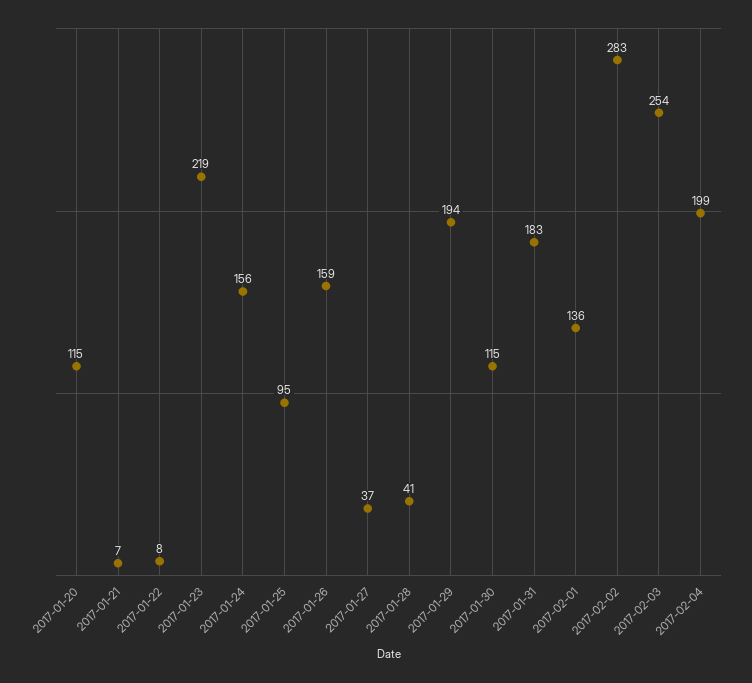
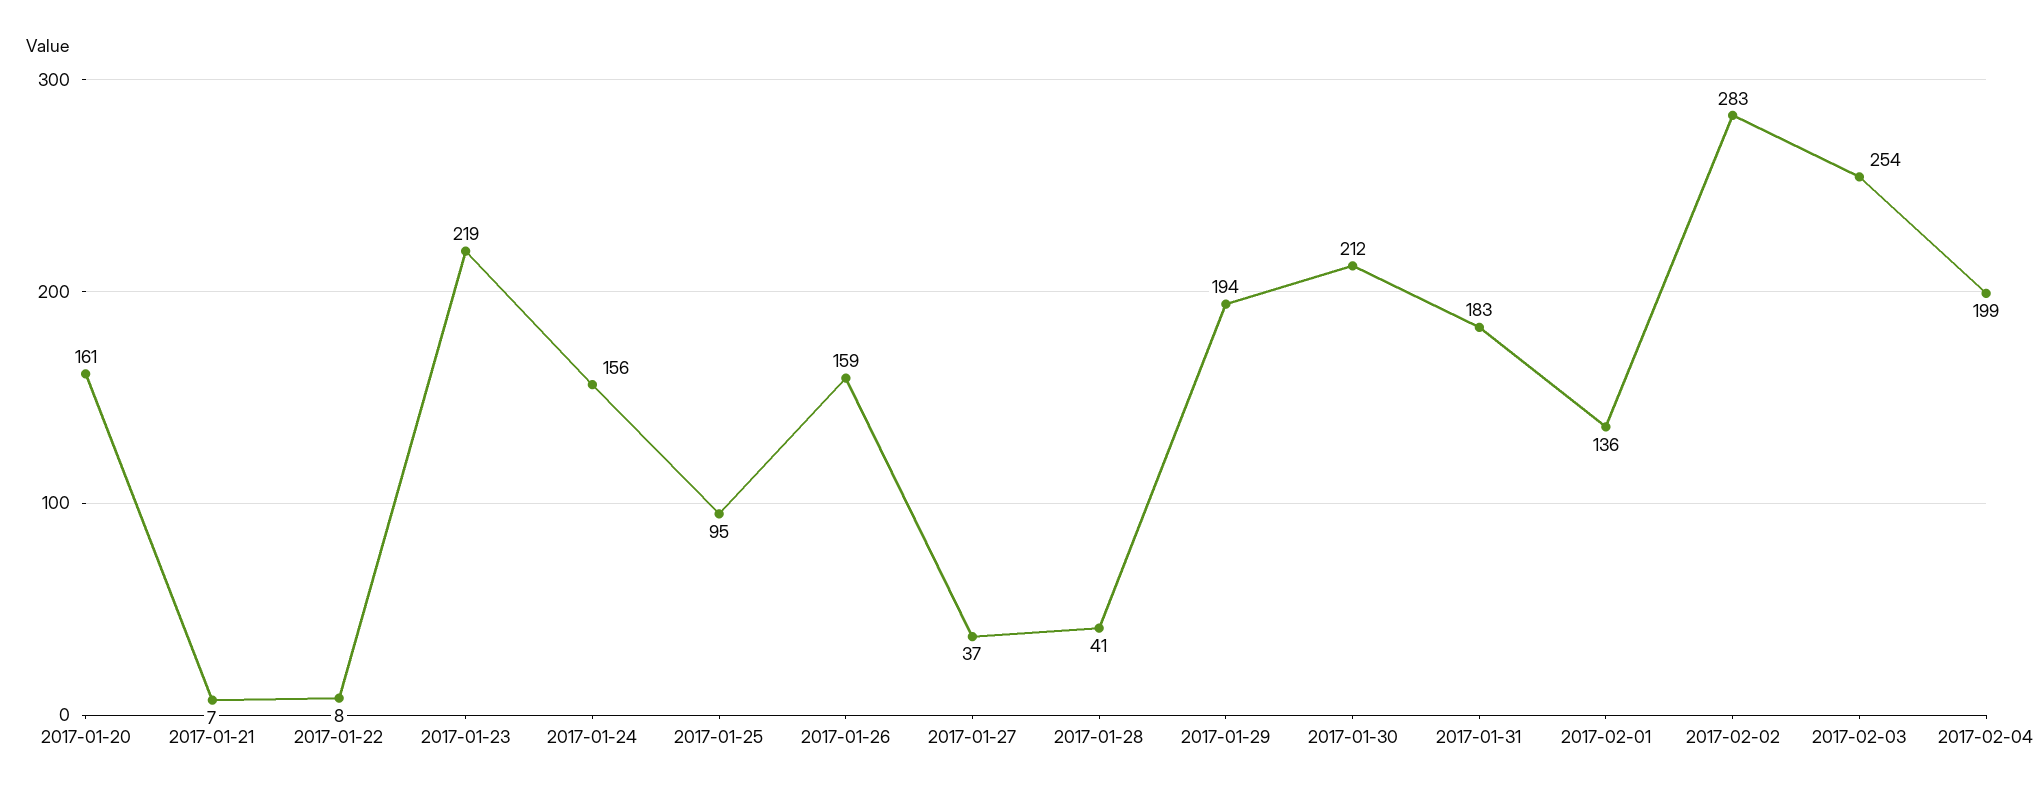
  {
-   "2017-01-20": 115,
+   "2017-01-20": 161,
    "2017-01-21": 7,
    "2017-01-22": 8,
    "2017-01-23": 219,
    "2017-01-24": 156,
    "2017-01-25": 95,
    "2017-01-26": 159,
    "2017-01-27": 37,
    "2017-01-28": 41,
    "2017-01-29": 194,
-   "2017-01-30": 115,
+   "2017-01-30": 212,
    "2017-01-31": 183,
    "2017-02-01": 136,
    "2017-02-02": 283,
    "2017-02-03": 254,
    "2017-02-04": 199
  }

